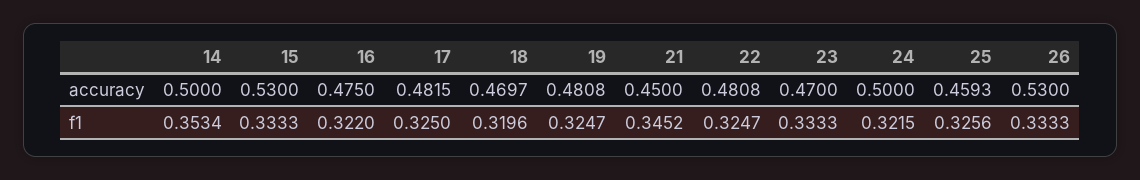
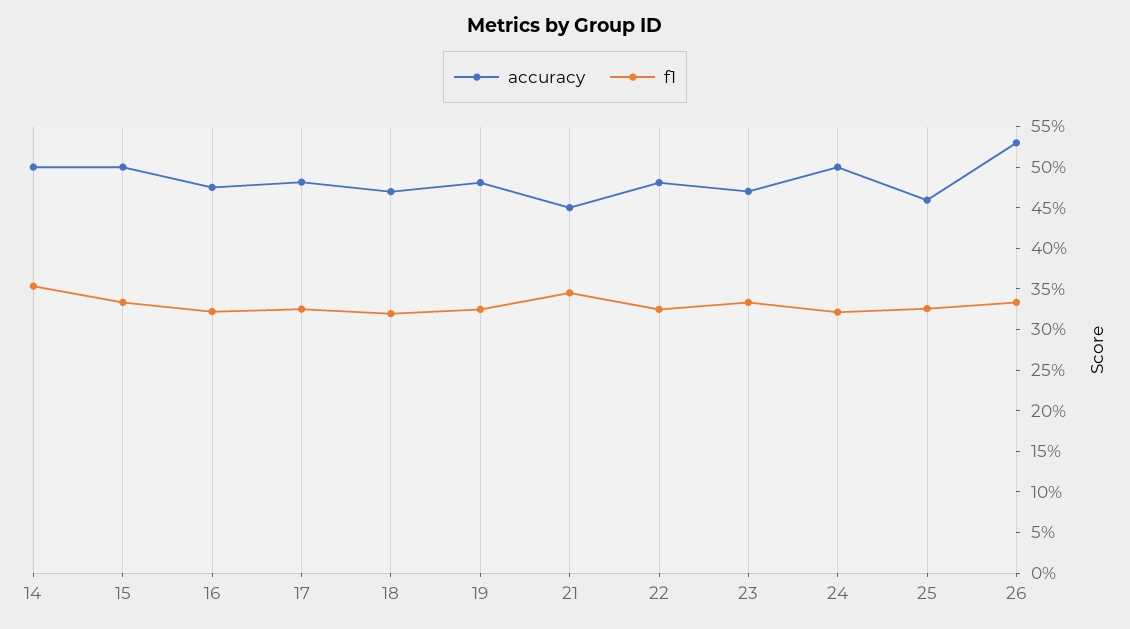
  {
    "accuracy": {
      "14": 0.5,
-     "15": 0.53,
+     "15": 0.5,
      "16": 0.475,
      "17": 0.4815,
      "18": 0.4697,
      "19": 0.4808,
      "21": 0.45,
      "22": 0.4808,
      "23": 0.47,
      "24": 0.5,
      "25": 0.4593,
      "26": 0.53
    },
    "f1": {
      "14": 0.3534,
      "15": 0.3333,
      "16": 0.322,
      "17": 0.325,
      "18": 0.3196,
      "19": 0.3247,
      "21": 0.3452,
      "22": 0.3247,
      "23": 0.3333,
      "24": 0.3215,
      "25": 0.3256,
      "26": 0.3333
    }
  }

